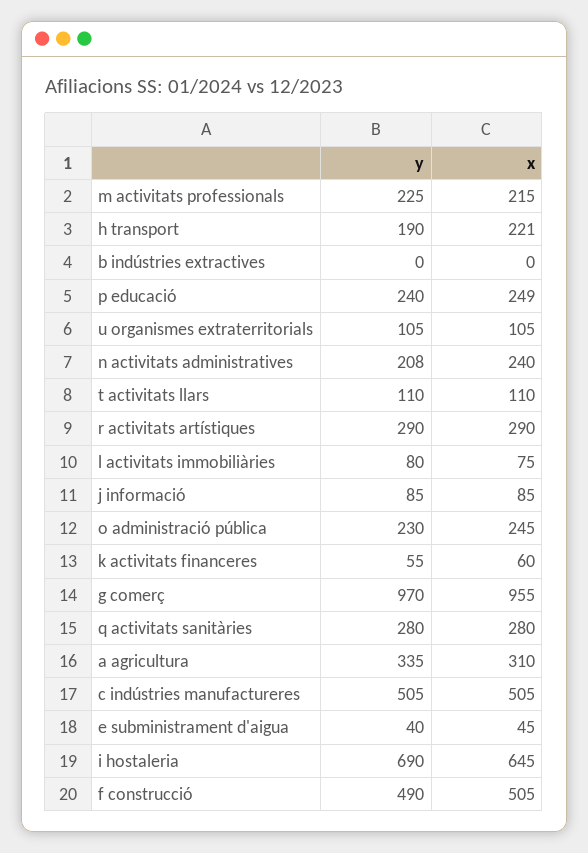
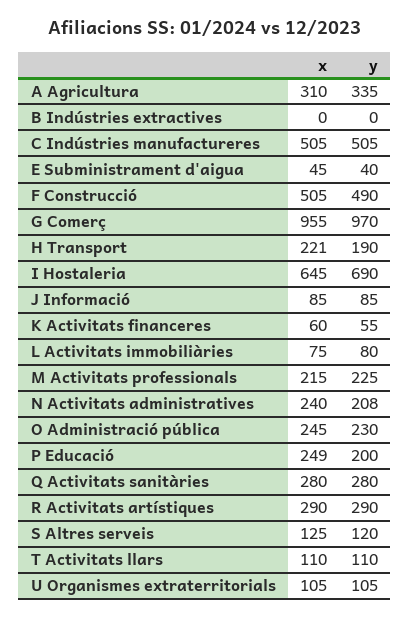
  {
    "y": {
      "m activitats professionals": 225,
      "h transport": 190,
      "b indústries extractives": 0,
-     "p educació": 240,
+     "p educació": 200,
      "u organismes extraterritorials": 105,
      "n activitats administratives": 208,
      "t activitats llars": 110,
      "r activitats artístiques": 290,
      "l activitats immobiliàries": 80,
      "j informació": 85,
      "o administració pública": 230,
      "k activitats financeres": 55,
      "g comerç": 970,
      "q activitats sanitàries": 280,
      "a agricultura": 335,
      "c indústries manufactureres": 505,
      "e subministrament d'aigua": 40,
      "i hostaleria": 690,
-     "f construcció": 490
+     "f construcció": 490,
+     "S Altres serveis": 120
    },
    "x": {
      "m activitats professionals": 215,
      "h transport": 221,
      "b indústries extractives": 0,
      "p educació": 249,
      "u organismes extraterritorials": 105,
      "n activitats administratives": 240,
      "t activitats llars": 110,
      "r activitats artístiques": 290,
      "l activitats immobiliàries": 75,
      "j informació": 85,
      "o administració pública": 245,
      "k activitats financeres": 60,
      "g comerç": 955,
      "q activitats sanitàries": 280,
      "a agricultura": 310,
      "c indústries manufactureres": 505,
      "e subministrament d'aigua": 45,
      "i hostaleria": 645,
-     "f construcció": 505
+     "f construcció": 505,
+     "S Altres serveis": 125
    }
  }

